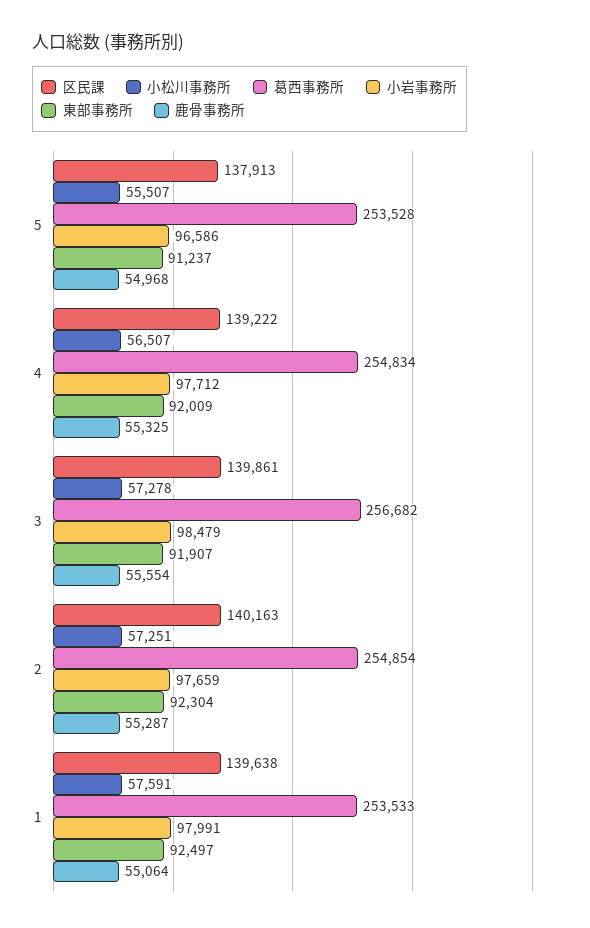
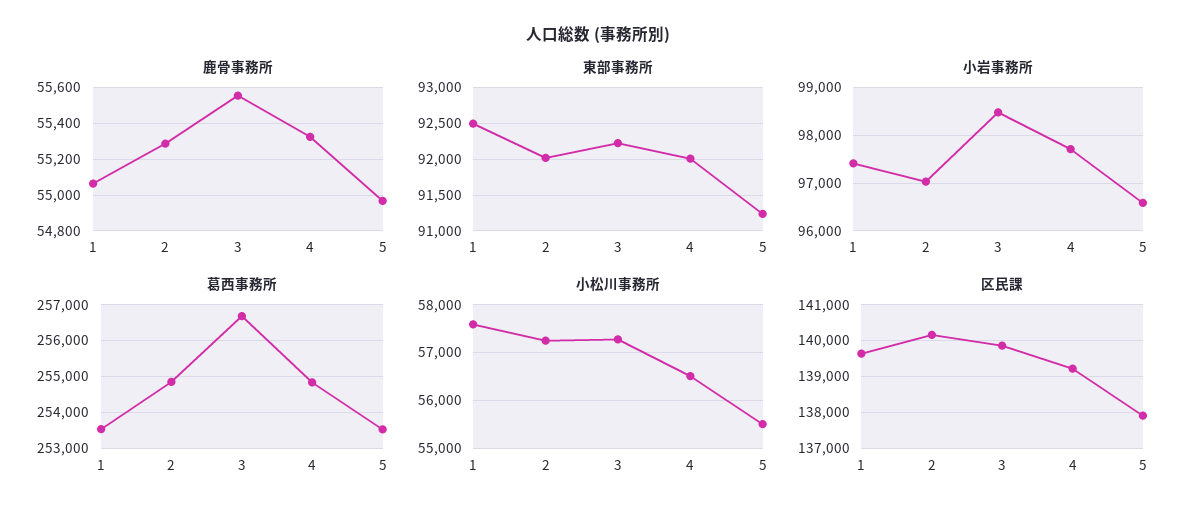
  {
    "区民課": {
      "5": 137913,
      "4": 139222,
      "3": 139861,
      "2": 140163,
      "1": 139638
    },
    "小松川事務所": {
      "5": 55507,
      "4": 56507,
      "3": 57278,
      "2": 57251,
      "1": 57591
    },
    "葛西事務所": {
      "5": 253528,
      "4": 254834,
      "3": 256682,
      "2": 254854,
      "1": 253533
    },
    "小岩事務所": {
      "5": 96586,
      "4": 97712,
      "3": 98479,
-     "2": 97659,
+     "2": 97000,
-     "1": 97991
+     "1": 97400
    },
    "東部事務所": {
      "5": 91237,
      "4": 92009,
-     "3": 91907,
+     "3": 92200,
-     "2": 92304,
+     "2": 92000,
      "1": 92497
    },
    "鹿骨事務所": {
      "5": 54968,
      "4": 55325,
      "3": 55554,
      "2": 55287,
      "1": 55064
    }
  }

